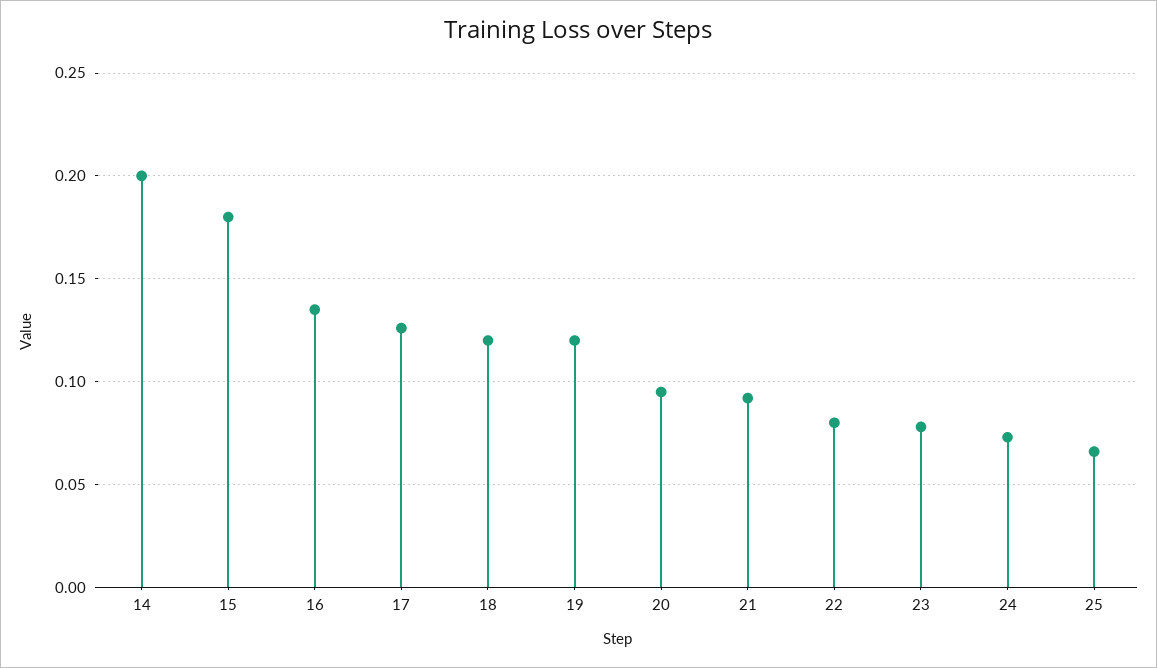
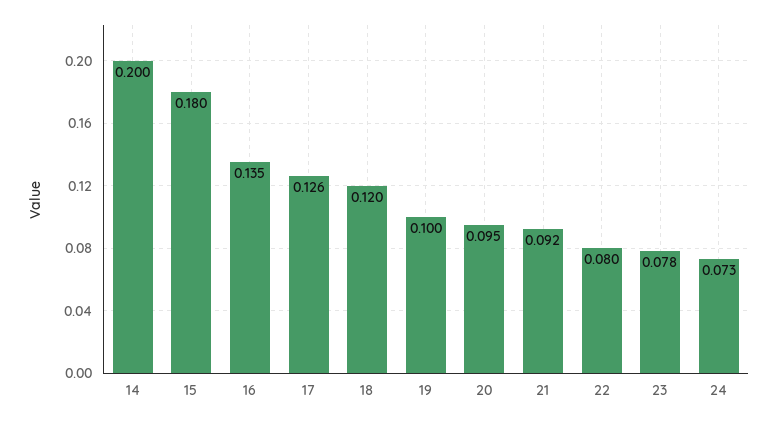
  {
    "14": 0.2,
    "15": 0.18,
    "16": 0.135,
    "17": 0.126,
    "18": 0.12,
-   "19": 0.12,
+   "19": 0.1,
    "20": 0.095,
    "21": 0.092,
    "22": 0.08,
    "23": 0.078,
-   "24": 0.073,
+   "24": 0.073
-   "25": 0.065
  }

